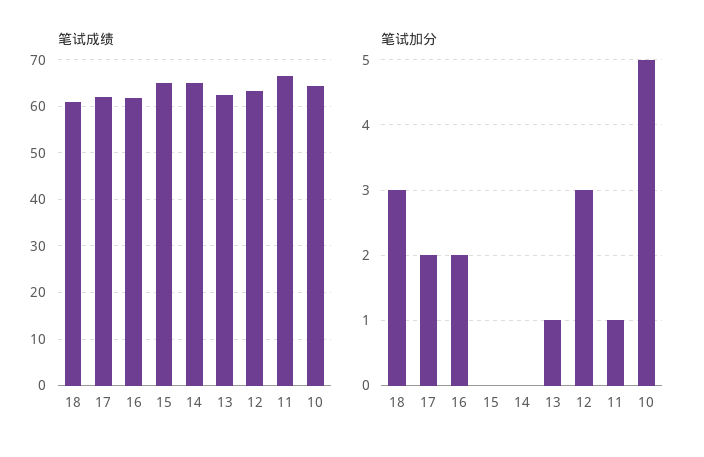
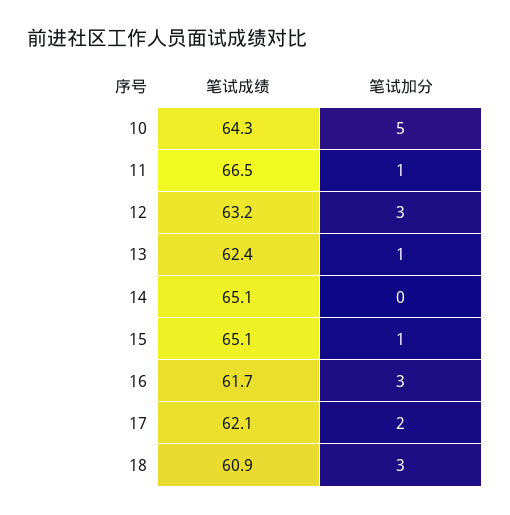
  {
    "笔试成绩": {
      "18": 60.9,
      "17": 62.1,
      "16": 61.7,
      "15": 65.1,
      "14": 65.1,
      "13": 62.4,
      "12": 63.2,
      "11": 66.5,
      "10": 64.3
    },
    "笔试加分": {
      "18": 3,
      "17": 2,
-     "16": 2,
+     "16": 3,
-     "15": 0,
+     "15": 1,
      "14": 0,
      "13": 1,
      "12": 3,
      "11": 1,
      "10": 5
    }
  }

